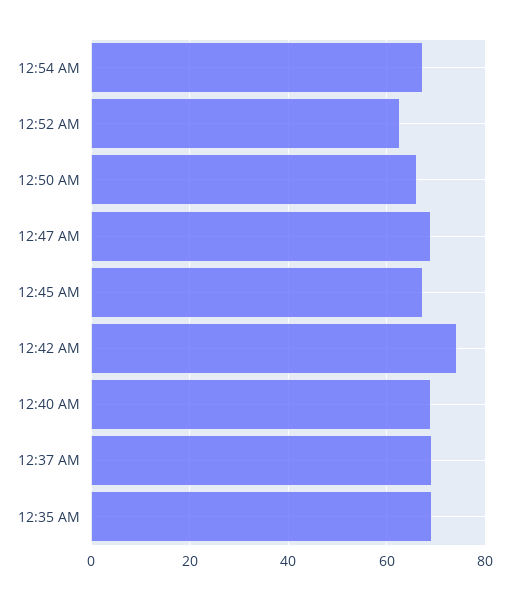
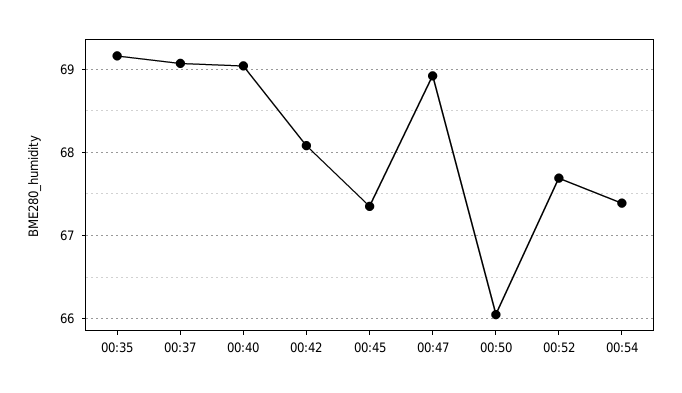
  {
    "12:54 AM": 67.4,
-   "12:52 AM": 62,
+   "12:52 AM": 67.7,
    "12:50 AM": 66.1,
    "12:47 AM": 68.9,
    "12:45 AM": 67.4,
-   "12:42 AM": 74,
+   "12:42 AM": 68.1,
    "12:40 AM": 69,
    "12:37 AM": 69.1,
    "12:35 AM": 69.2
  }

